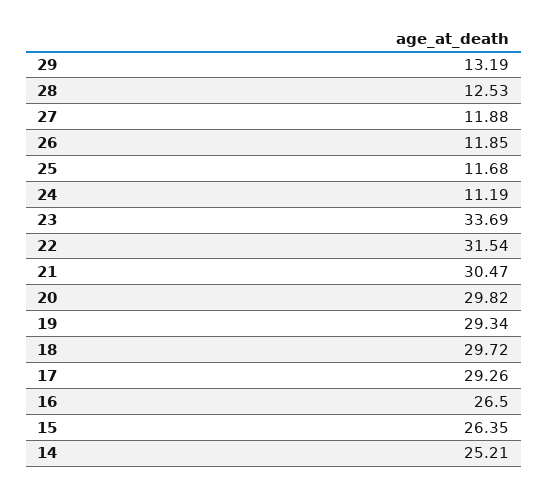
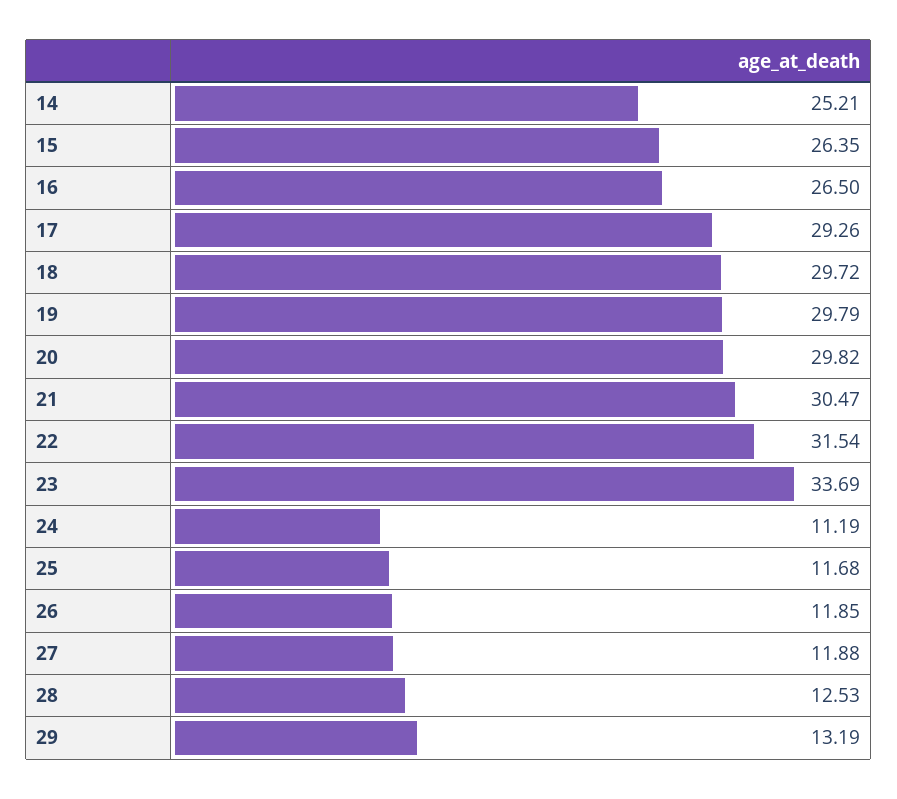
  {
    "29": 13.19,
    "28": 12.53,
    "27": 11.88,
    "26": 11.85,
    "25": 11.68,
    "24": 11.19,
    "23": 33.69,
    "22": 31.54,
    "21": 30.47,
    "20": 29.82,
-   "19": 29.34,
+   "19": 29.79,
    "18": 29.72,
    "17": 29.26,
    "16": 26.5,
    "15": 26.35,
    "14": 25.21
  }

